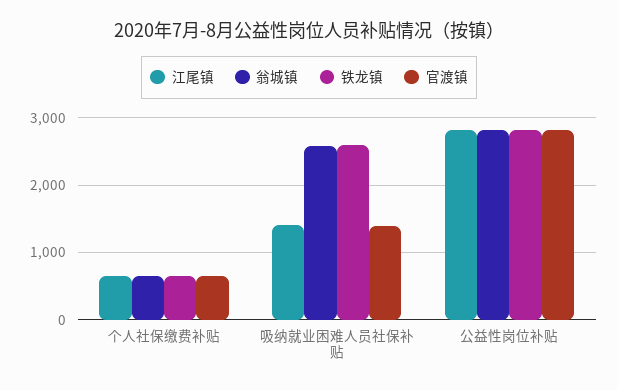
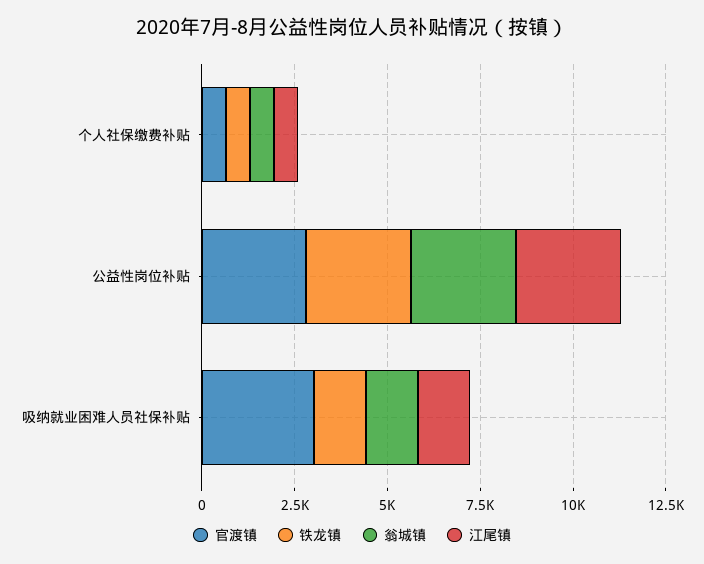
  {
    "江尾镇": {
      "个人社保缴费补贴": 600,
      "吸纳就业困难人员社保补贴": 1400,
      "公益性岗位补贴": 2800
    },
    "翁城镇": {
      "个人社保缴费补贴": 600,
-     "吸纳就业困难人员社保补贴": 2600,
+     "吸纳就业困难人员社保补贴": 1500,
      "公益性岗位补贴": 2800
    },
    "铁龙镇": {
      "个人社保缴费补贴": 600,
-     "吸纳就业困难人员社保补贴": 2600,
+     "吸纳就业困难人员社保补贴": 1500,
      "公益性岗位补贴": 2800
    },
    "官渡镇": {
      "个人社保缴费补贴": 600,
-     "吸纳就业困难人员社保补贴": 1400,
+     "吸纳就业困难人员社保补贴": 3000,
      "公益性岗位补贴": 2800
    }
  }

